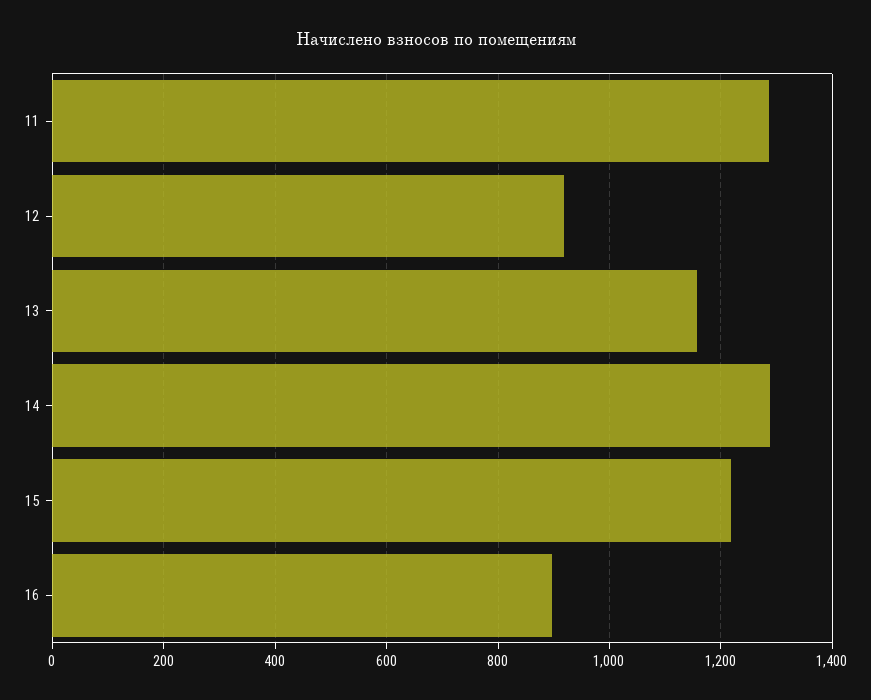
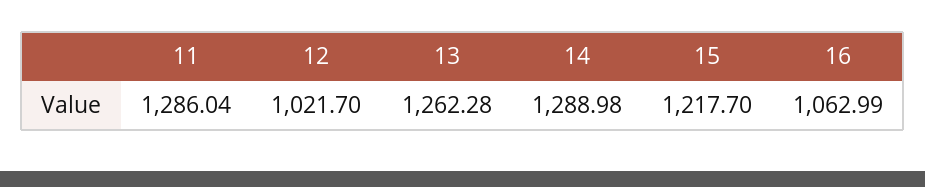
  {
    "11": 1286.04,
-   "12": 920,
+   "12": 1021.7,
-   "13": 1160,
+   "13": 1262.28,
    "14": 1288.98,
    "15": 1217.7,
-   "16": 900
+   "16": 1062.99
  }

